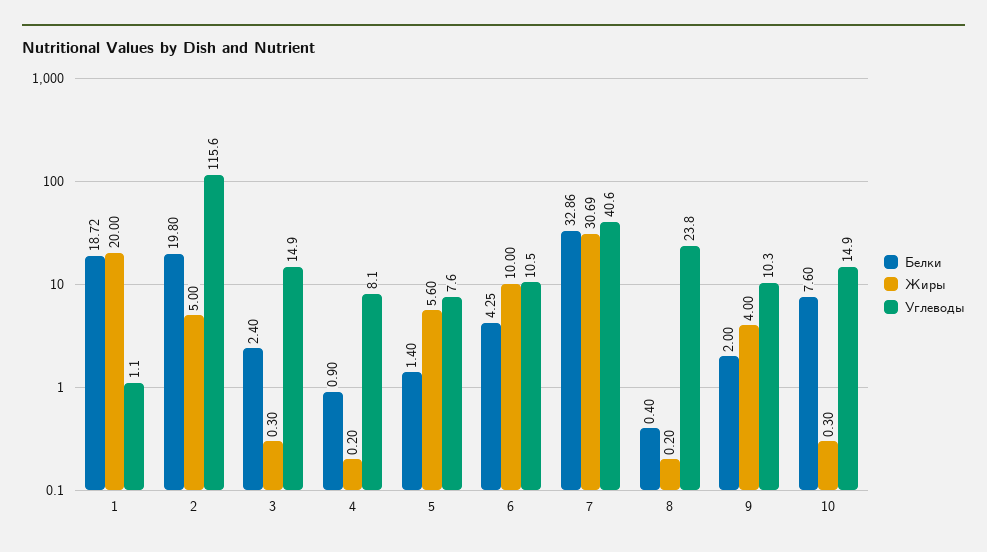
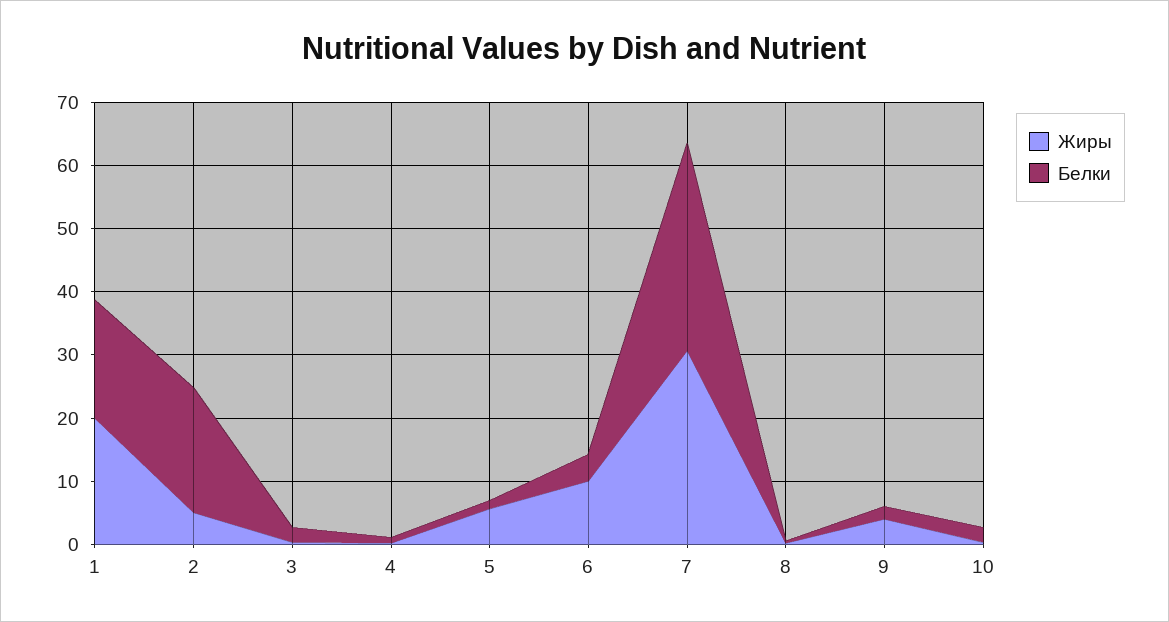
  {
    "Белки": {
      "1": 18.72,
      "2": 19.8,
      "3": 2.4,
      "4": 0.9,
      "5": 1.4,
      "6": 4.25,
      "7": 32.86,
      "8": 0.4,
      "9": 2,
-     "10": 7.6
+     "10": 2
    },
    "Жиры": {
      "1": 20,
      "2": 5,
      "3": 0.3,
      "4": 0.2,
      "5": 5.6,
      "6": 10,
      "7": 30.69,
      "8": 0.2,
      "9": 4,
      "10": 0.3
-   },
+   }
-   "Углеводы": {
-     "1": 1.1,
-     "2": 115.6,
-     "3": 14.9,
-     "4": 8.1,
-     "5": 7.6,
-     "6": 10.5,
-     "7": 40.6,
-     "8": 23.8,
-     "9": 10.3,
-     "10": 14.9
-   }
  }

